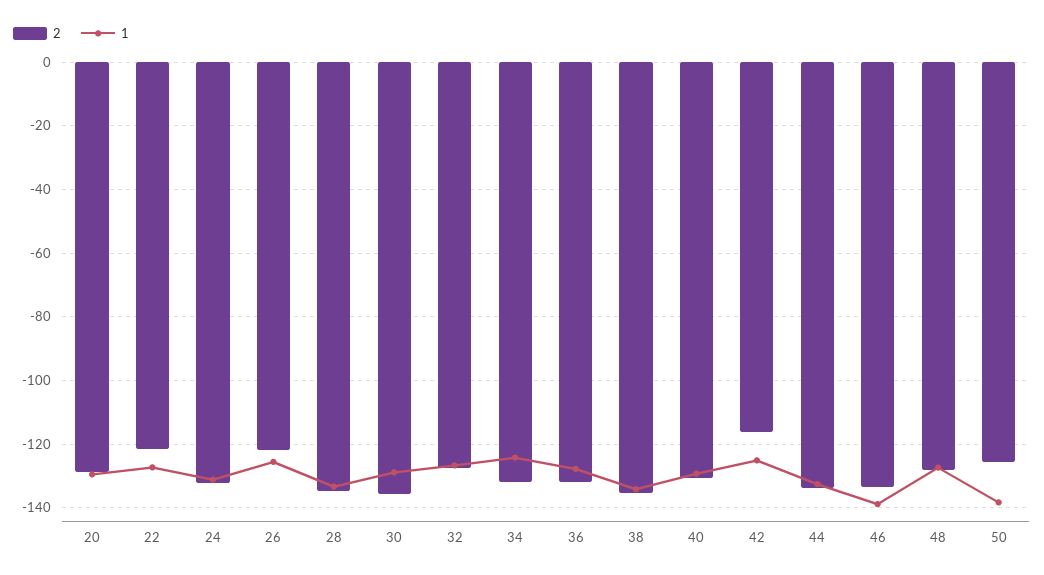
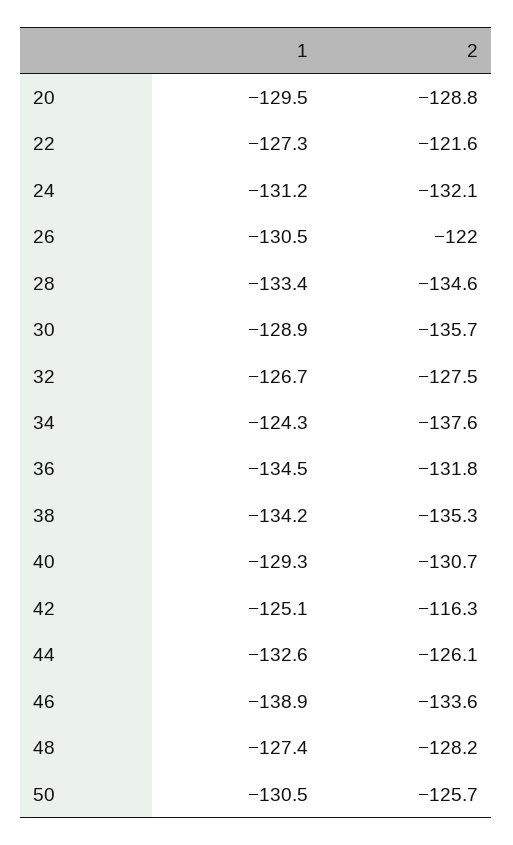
  {
    "2": {
      "20": -128.8,
      "22": -121.6,
      "24": -132.1,
      "26": -122,
      "28": -134.6,
      "30": -135.7,
      "32": -127.5,
-     "34": -132,
+     "34": -137.6,
      "36": -131.8,
      "38": -135.3,
      "40": -130.7,
      "42": -116.3,
-     "44": -134,
+     "44": -126.1,
      "46": -133.6,
      "48": -128.2,
      "50": -125.7
    },
    "1": {
      "20": -129.5,
      "22": -127.3,
      "24": -131.2,
-     "26": -126,
+     "26": -130.5,
      "28": -133.4,
      "30": -128.9,
      "32": -126.7,
      "34": -124.3,
-     "36": -128,
+     "36": -134.5,
      "38": -134.2,
      "40": -129.3,
      "42": -125.1,
      "44": -132.6,
      "46": -138.9,
      "48": -127.4,
-     "50": -138
+     "50": -130.5
    }
  }

